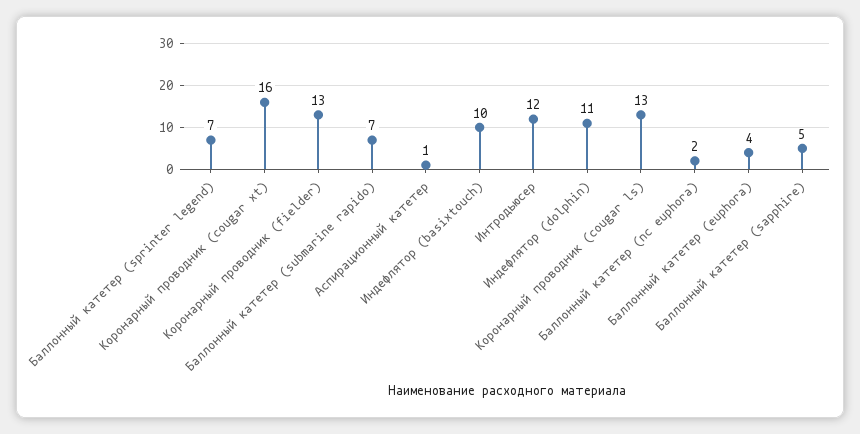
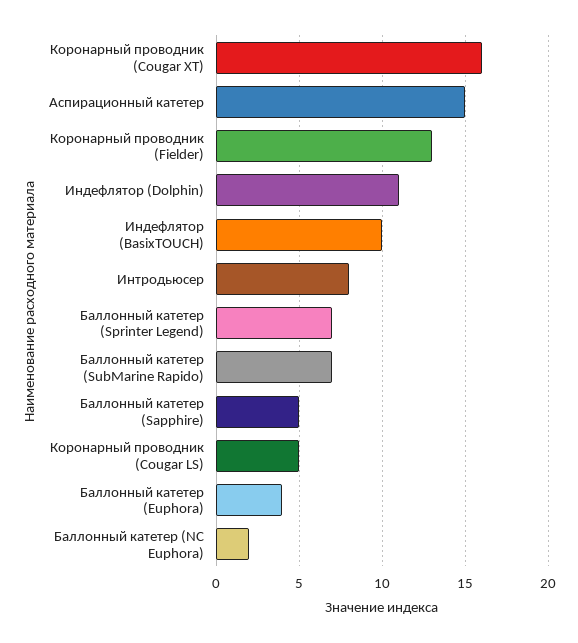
  {
    "Баллонный катетер (sprinter legend)": 7,
    "Коронарный проводник (cougar xt)": 16,
    "Коронарный проводник (fielder)": 13,
    "Баллонный катетер (submarine rapido)": 7,
-   "Аспирационный катетер": 1,
+   "Аспирационный катетер": 15,
    "Индефлятор (basixtouch)": 10,
-   "Интродьюсер": 12,
+   "Интродьюсер": 8,
    "Индефлятор (dolphin)": 11,
-   "Коронарный проводник (cougar ls)": 13,
+   "Коронарный проводник (cougar ls)": 5,
    "Баллонный катетер (nc euphora)": 2,
    "Баллонный катетер (euphora)": 4,
    "Баллонный катетер (sapphire)": 5
  }

